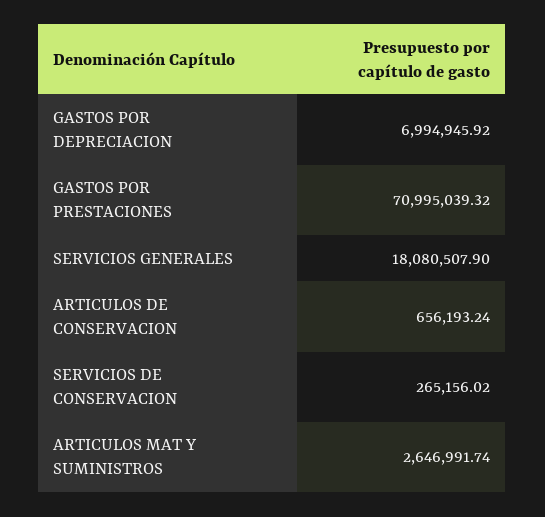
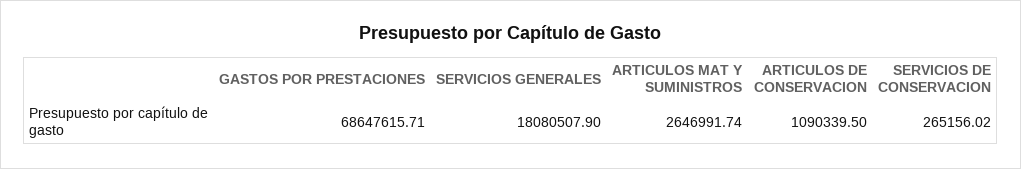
  {
-   "GASTOS POR DEPRECIACION": 6994945.92,
-   "GASTOS POR PRESTACIONES": 70995039.32,
+   "GASTOS POR PRESTACIONES": 68647615.71,
    "SERVICIOS GENERALES": 18080507.9,
-   "ARTICULOS DE CONSERVACION": 656193.24,
+   "ARTICULOS DE CONSERVACION": 1090339.5,
    "SERVICIOS DE CONSERVACION": 265156.02,
    "ARTICULOS MAT Y SUMINISTROS": 2646991.74
  }

